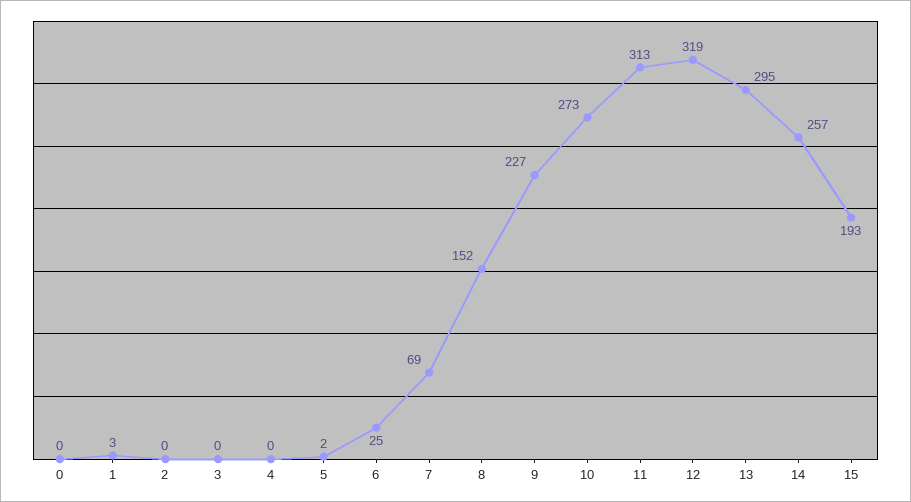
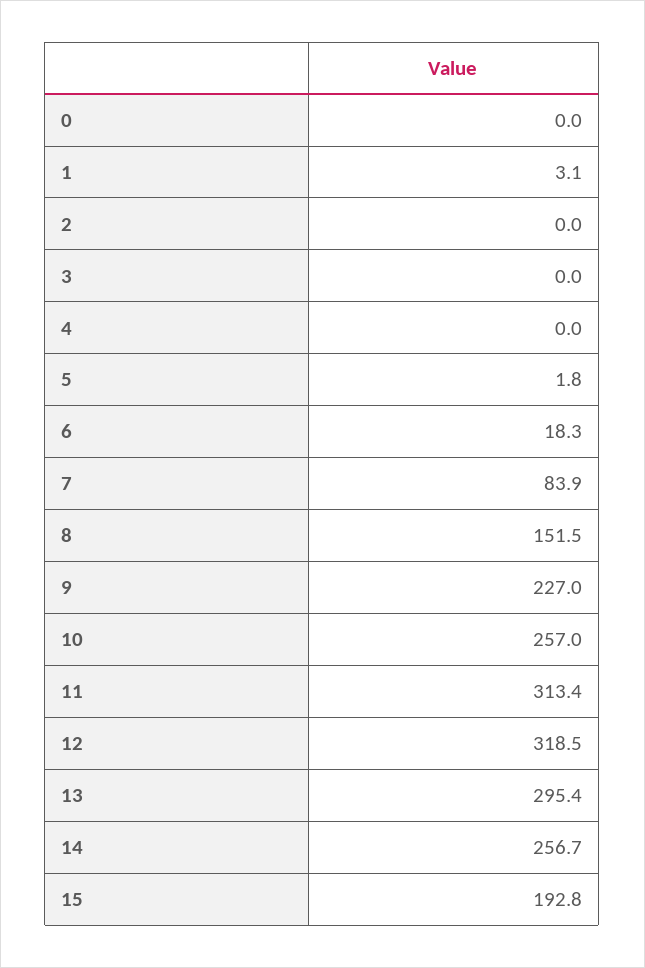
  {
    "0": 0,
    "1": 3.1,
    "2": 0,
    "3": 0,
    "4": 0,
    "5": 1.8,
-   "6": 25,
+   "6": 18.3,
-   "7": 69,
+   "7": 83.9,
    "8": 151.5,
    "9": 227,
-   "10": 273,
+   "10": 257,
    "11": 313.4,
    "12": 318.5,
    "13": 295.4,
    "14": 256.7,
    "15": 192.8
  }

